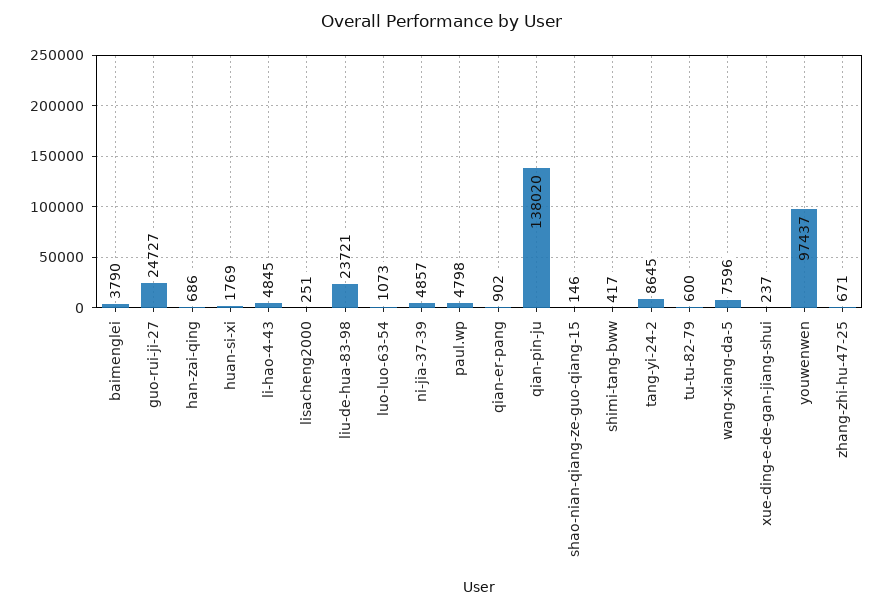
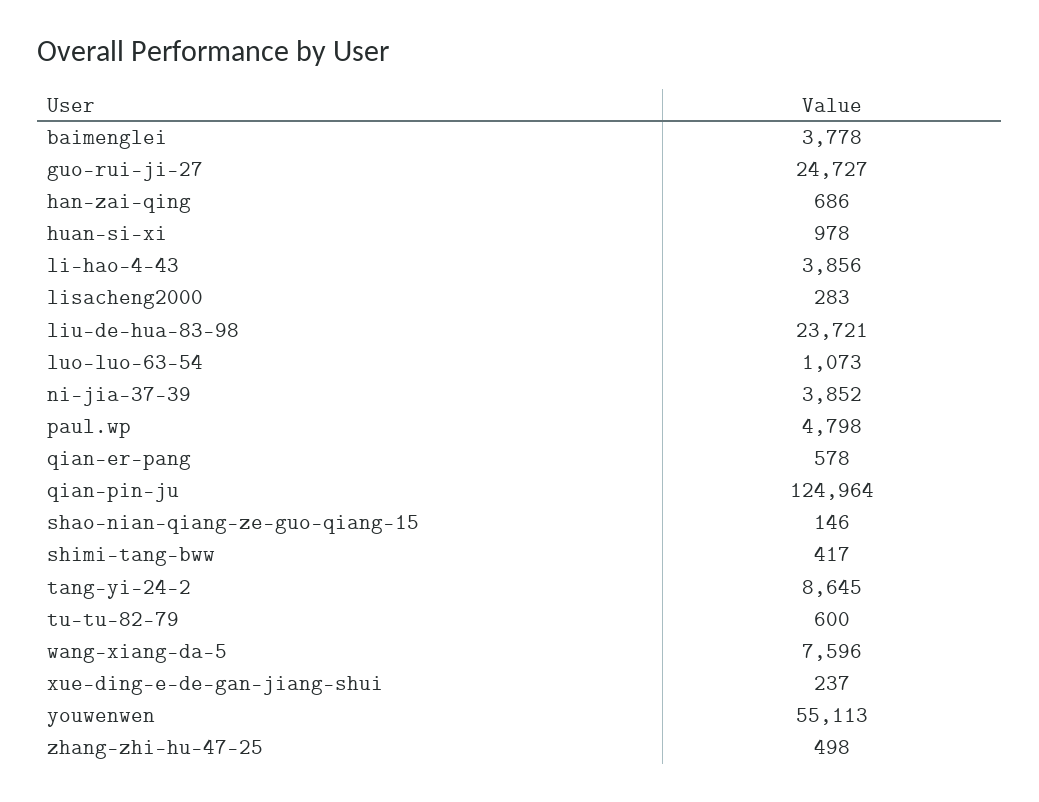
  {
-   "baimenglei": 3790,
+   "baimenglei": 3778,
    "guo-rui-ji-27": 24727,
    "han-zai-qing": 686,
-   "huan-si-xi": 1769,
+   "huan-si-xi": 978,
-   "li-hao-4-43": 4845,
+   "li-hao-4-43": 3856,
-   "lisacheng2000": 251,
+   "lisacheng2000": 283,
    "liu-de-hua-83-98": 23721,
    "luo-luo-63-54": 1073,
-   "ni-jia-37-39": 4857,
+   "ni-jia-37-39": 3852,
    "paul.wp": 4798,
-   "qian-er-pang": 902,
+   "qian-er-pang": 578,
-   "qian-pin-ju": 138020,
+   "qian-pin-ju": 124964,
    "shao-nian-qiang-ze-guo-qiang-15": 146,
    "shimi-tang-bww": 417,
    "tang-yi-24-2": 8645,
    "tu-tu-82-79": 600,
    "wang-xiang-da-5": 7596,
    "xue-ding-e-de-gan-jiang-shui": 237,
-   "youwenwen": 97437,
+   "youwenwen": 55113,
-   "zhang-zhi-hu-47-25": 671
+   "zhang-zhi-hu-47-25": 498
  }

